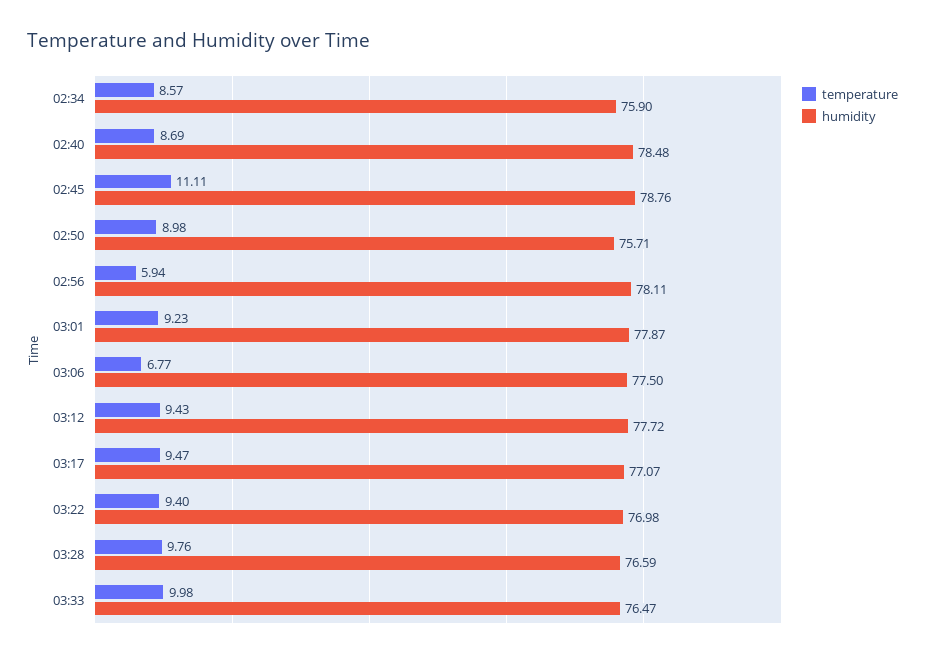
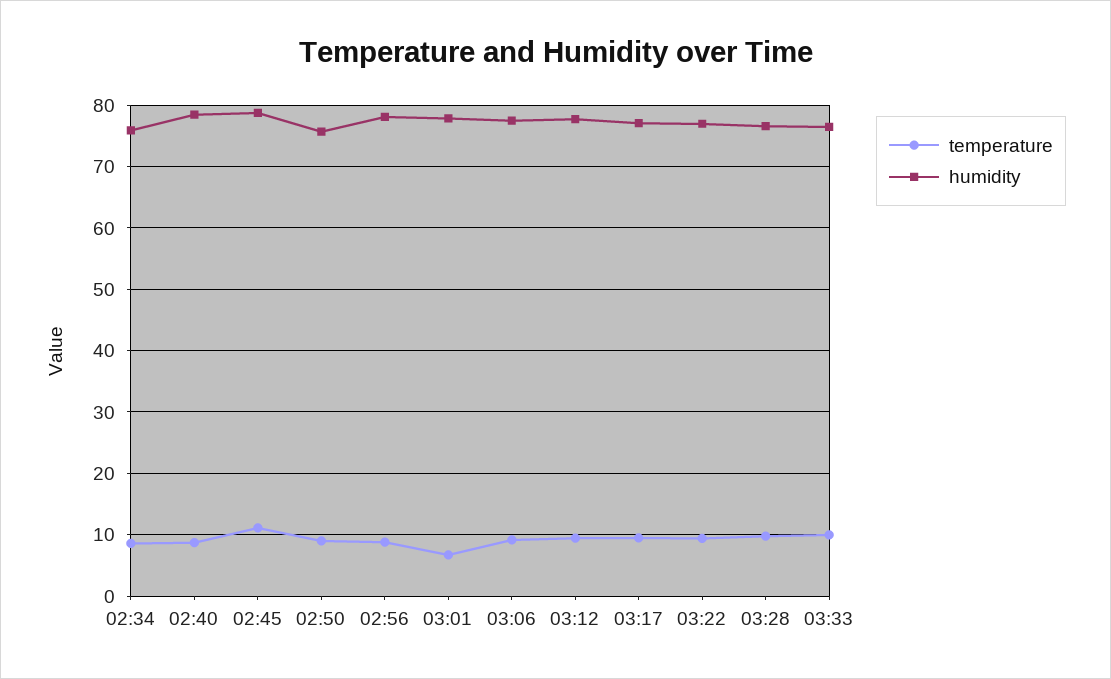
  {
    "temperature": {
      "02:34": 8.57,
      "02:40": 8.69,
      "02:45": 11.11,
      "02:50": 8.98,
-     "02:56": 5.94,
+     "02:56": 9,
-     "03:01": 9.23,
+     "03:01": 7,
-     "03:06": 6.77,
+     "03:06": 9,
      "03:12": 9.43,
      "03:17": 9.47,
      "03:22": 9.4,
      "03:28": 9.76,
      "03:33": 9.98
    },
    "humidity": {
      "02:34": 75.9,
      "02:40": 78.48,
      "02:45": 78.76,
      "02:50": 75.71,
      "02:56": 78.11,
      "03:01": 77.87,
      "03:06": 77.5,
      "03:12": 77.72,
      "03:17": 77.07,
      "03:22": 76.98,
      "03:28": 76.59,
      "03:33": 76.47
    }
  }

